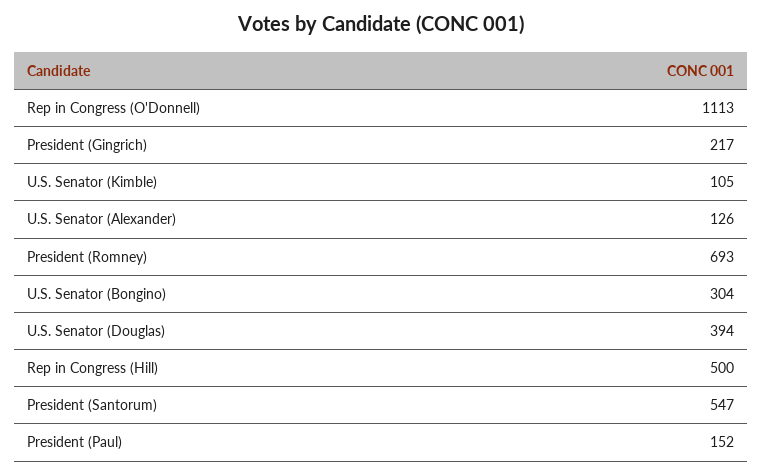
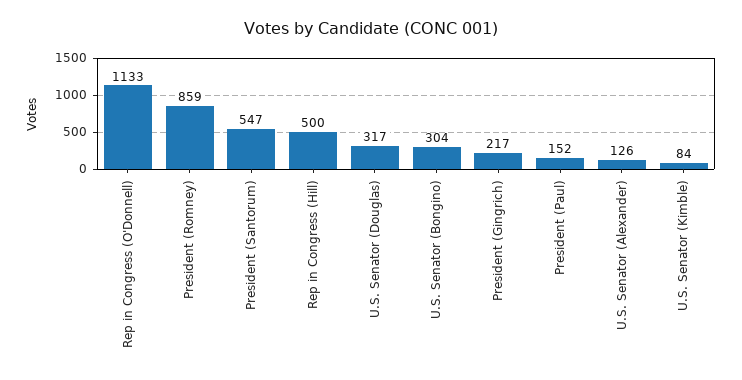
  {
-   "Rep in Congress (O'Donnell)": 1113,
+   "Rep in Congress (O'Donnell)": 1133,
    "President (Gingrich)": 217,
-   "U.S. Senator (Kimble)": 105,
+   "U.S. Senator (Kimble)": 84,
    "U.S. Senator (Alexander)": 126,
-   "President (Romney)": 693,
+   "President (Romney)": 859,
    "U.S. Senator (Bongino)": 304,
-   "U.S. Senator (Douglas)": 394,
+   "U.S. Senator (Douglas)": 317,
    "Rep in Congress (Hill)": 500,
    "President (Santorum)": 547,
    "President (Paul)": 152
  }

